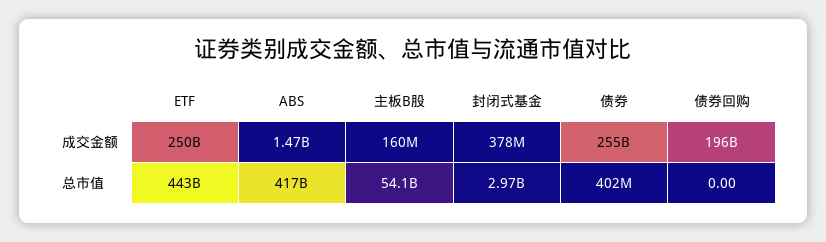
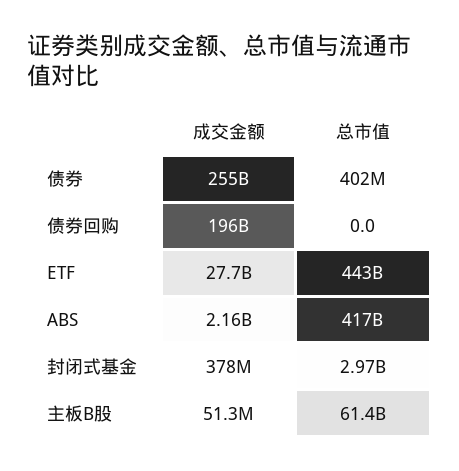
  {
    "ETF": {
-     "成交金额": 250000000000,
+     "成交金额": 27700000000,
      "总市值": 443000000000
    },
    "ABS": {
-     "成交金额": 1470000000,
+     "成交金额": 2160000000,
      "总市值": 417000000000
    },
    "主板B股": {
-     "成交金额": 160000000,
+     "成交金额": 51300000,
-     "总市值": 54100000000
+     "总市值": 61400000000
    },
    "封闭式基金": {
      "成交金额": 378000000,
      "总市值": 2970000000
    },
    "债券": {
      "成交金额": 255000000000,
      "总市值": 402000000
    },
    "债券回购": {
      "成交金额": 196000000000,
      "总市值": 0
    }
  }

